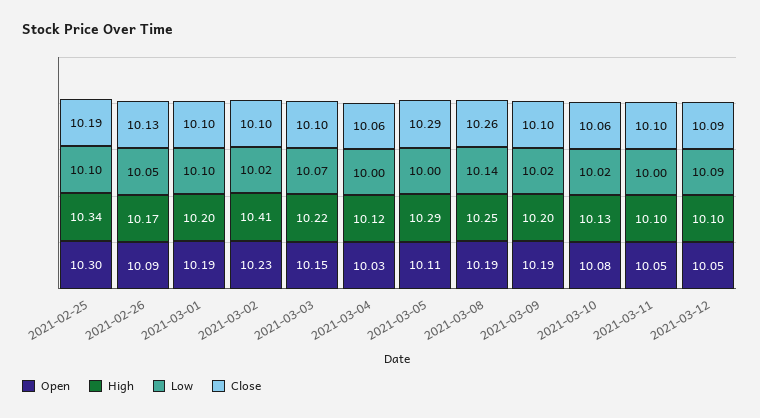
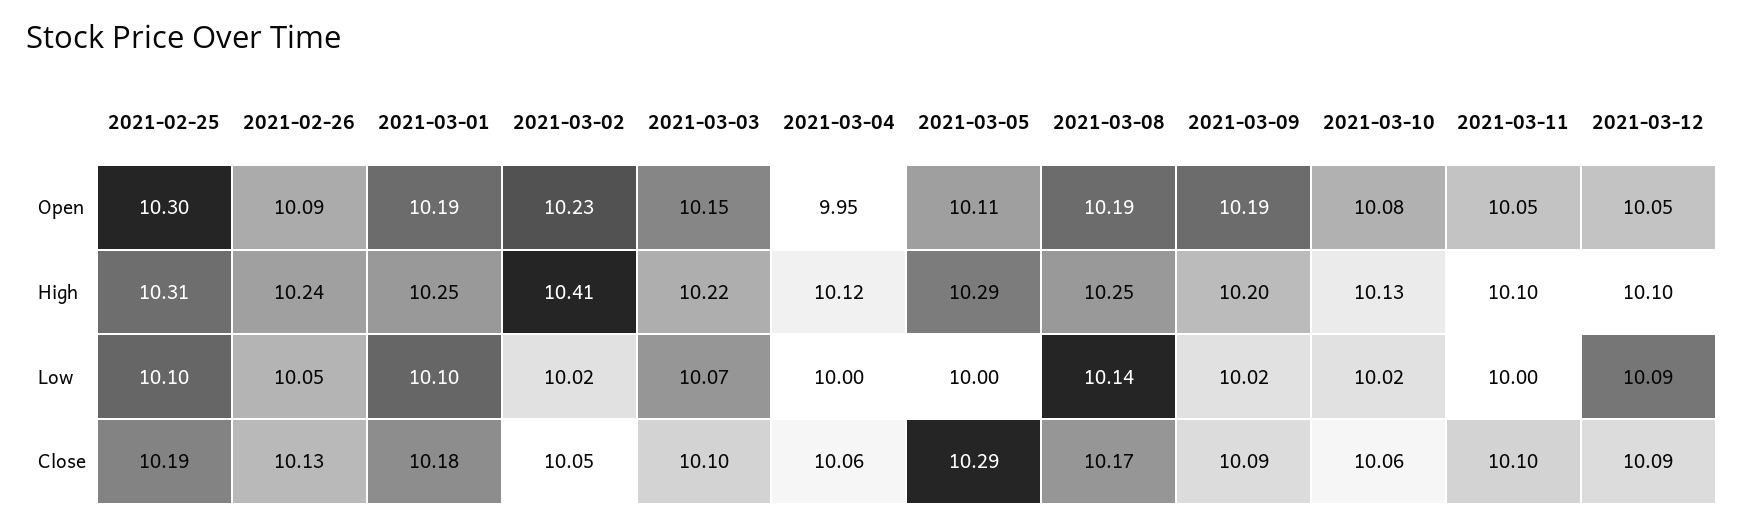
  {
    "Open": {
      "2021-02-25": 10.3,
      "2021-02-26": 10.09,
      "2021-03-01": 10.19,
      "2021-03-02": 10.23,
      "2021-03-03": 10.15,
-     "2021-03-04": 10.03,
+     "2021-03-04": 9.95,
      "2021-03-05": 10.11,
      "2021-03-08": 10.19,
      "2021-03-09": 10.19,
      "2021-03-10": 10.08,
      "2021-03-11": 10.05,
      "2021-03-12": 10.05
    },
    "High": {
-     "2021-02-25": 10.34,
+     "2021-02-25": 10.31,
-     "2021-02-26": 10.17,
+     "2021-02-26": 10.24,
-     "2021-03-01": 10.2,
+     "2021-03-01": 10.25,
      "2021-03-02": 10.41,
      "2021-03-03": 10.22,
      "2021-03-04": 10.12,
      "2021-03-05": 10.29,
      "2021-03-08": 10.25,
      "2021-03-09": 10.2,
      "2021-03-10": 10.13,
      "2021-03-11": 10.1,
      "2021-03-12": 10.1
    },
    "Low": {
      "2021-02-25": 10.1,
      "2021-02-26": 10.05,
      "2021-03-01": 10.1,
      "2021-03-02": 10.02,
      "2021-03-03": 10.07,
      "2021-03-04": 10,
      "2021-03-05": 10,
      "2021-03-08": 10.14,
      "2021-03-09": 10.02,
      "2021-03-10": 10.02,
      "2021-03-11": 10,
      "2021-03-12": 10.09
    },
    "Close": {
      "2021-02-25": 10.19,
      "2021-02-26": 10.13,
-     "2021-03-01": 10.1,
+     "2021-03-01": 10.18,
-     "2021-03-02": 10.1,
+     "2021-03-02": 10.05,
      "2021-03-03": 10.1,
      "2021-03-04": 10.06,
      "2021-03-05": 10.29,
-     "2021-03-08": 10.26,
+     "2021-03-08": 10.17,
-     "2021-03-09": 10.1,
+     "2021-03-09": 10.09,
      "2021-03-10": 10.06,
      "2021-03-11": 10.1,
      "2021-03-12": 10.09
    }
  }

